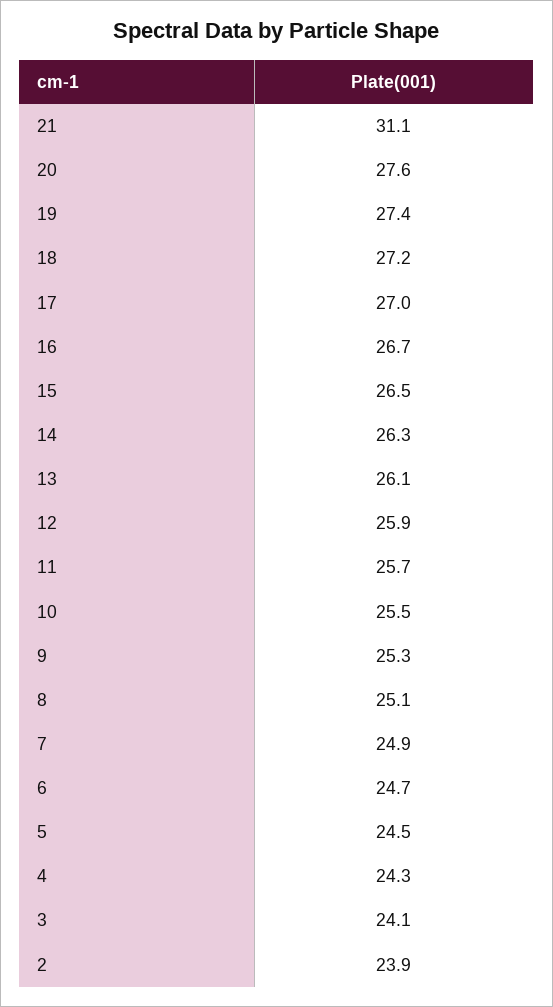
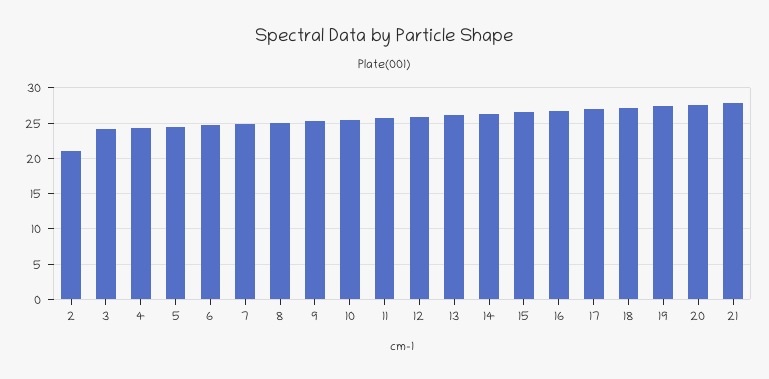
  {
-   "21": 31.1,
+   "21": 28,
    "20": 27.6,
    "19": 27.4,
    "18": 27.2,
    "17": 27,
    "16": 26.7,
    "15": 26.5,
    "14": 26.3,
    "13": 26.1,
    "12": 25.9,
    "11": 25.7,
    "10": 25.5,
    "9": 25.3,
    "8": 25.1,
    "7": 24.9,
    "6": 24.7,
    "5": 24.5,
    "4": 24.3,
    "3": 24.1,
-   "2": 23.9
+   "2": 21
  }

